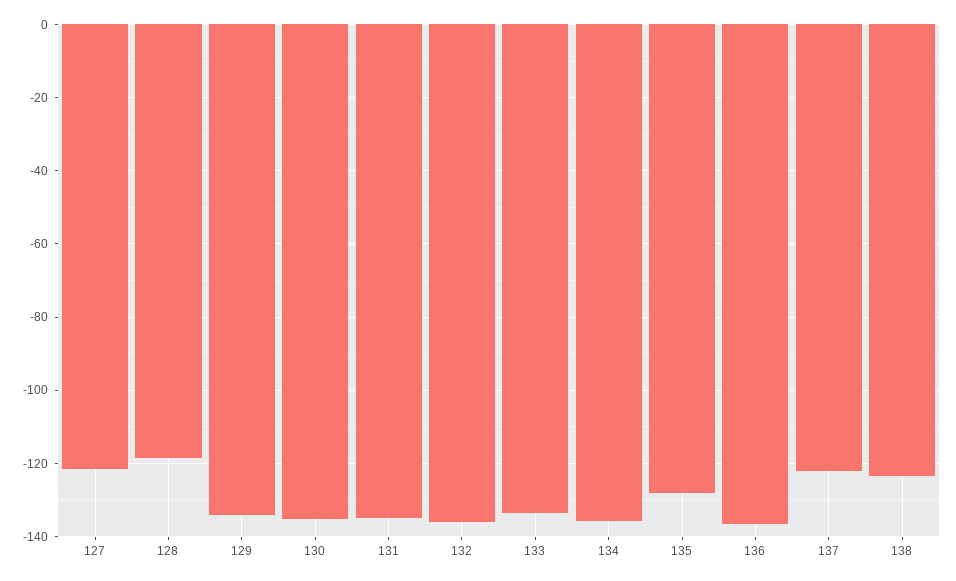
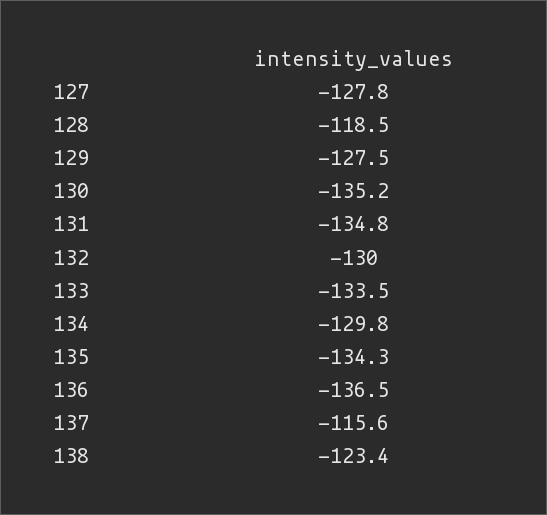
  {
-   "127": -122,
+   "127": -127.8,
    "128": -118.5,
-   "129": -134,
+   "129": -127.5,
    "130": -135.2,
    "131": -134.8,
-   "132": -136,
+   "132": -130,
    "133": -133.5,
-   "134": -136,
+   "134": -129.8,
-   "135": -128,
+   "135": -134.3,
    "136": -136.5,
-   "137": -122,
+   "137": -115.6,
    "138": -123.4
  }

